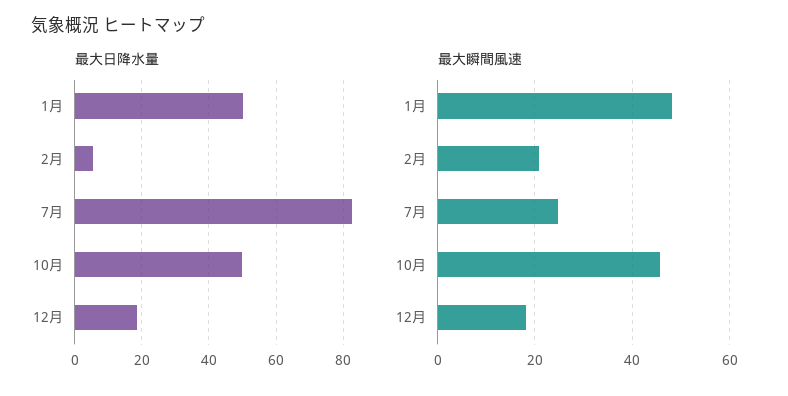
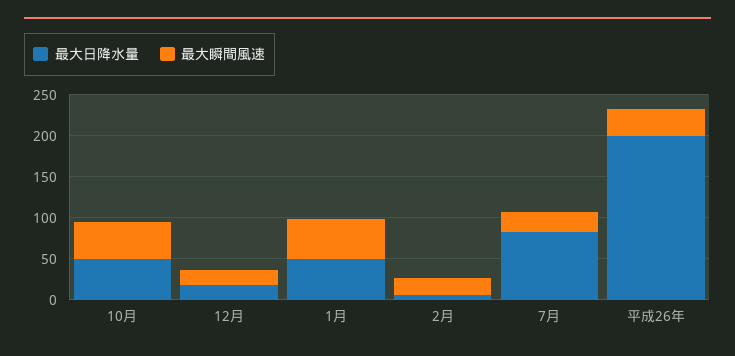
  {
    "最大日降水量": {
      "1月": 50,
      "2月": 6,
      "7月": 82,
      "10月": 50,
-     "12月": 18
+     "12月": 18,
+     "平成26年": 200
    },
    "最大瞬間風速": {
      "1月": 48,
      "2月": 20,
      "7月": 24,
      "10月": 46,
-     "12月": 18
+     "12月": 18,
+     "平成26年": 30
    }
  }

